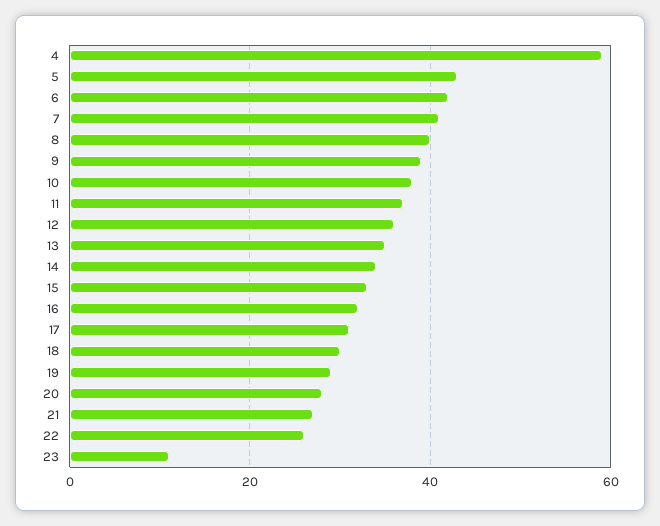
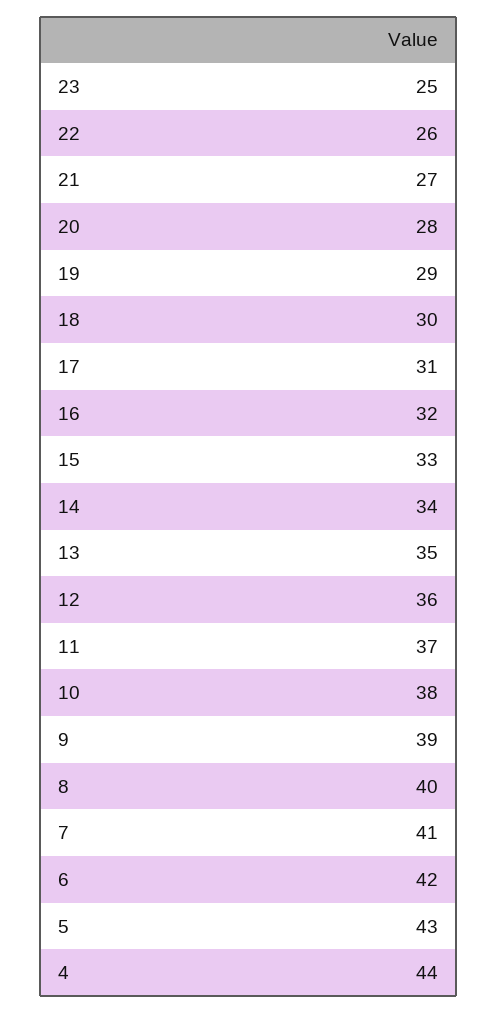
  {
-   "4": 60,
+   "4": 44,
    "5": 43,
    "6": 42,
    "7": 41,
    "8": 40,
    "9": 39,
    "10": 38,
    "11": 37,
    "12": 36,
    "13": 35,
    "14": 34,
    "15": 33,
    "16": 32,
    "17": 31,
    "18": 30,
    "19": 29,
    "20": 28,
    "21": 27,
    "22": 26,
-   "23": 10
+   "23": 25
  }

